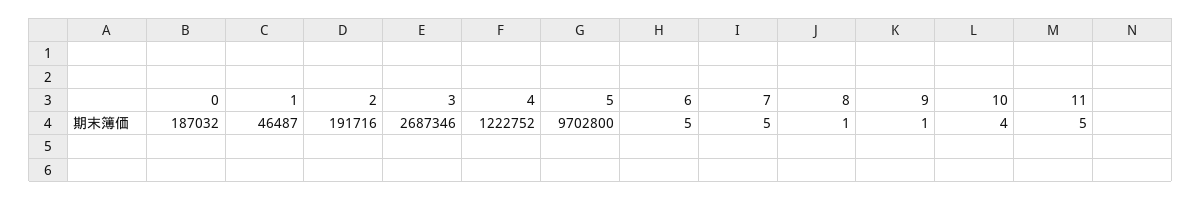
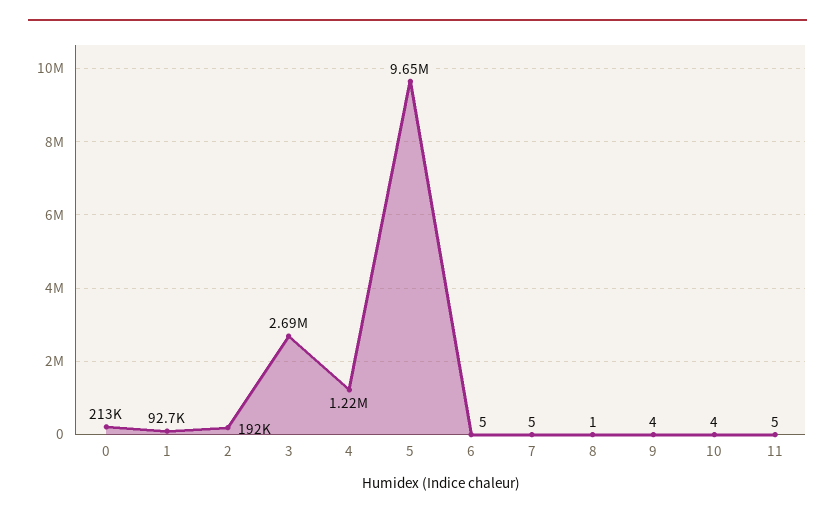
  {
-   "0": 187032,
+   "0": 213000,
-   "1": 46487,
+   "1": 92700,
    "2": 191716,
    "3": 2687346,
    "4": 1222752,
-   "5": 9702800,
+   "5": 9650000,
    "6": 5,
    "7": 5,
    "8": 1,
-   "9": 1,
+   "9": 4,
    "10": 4,
    "11": 5
  }

